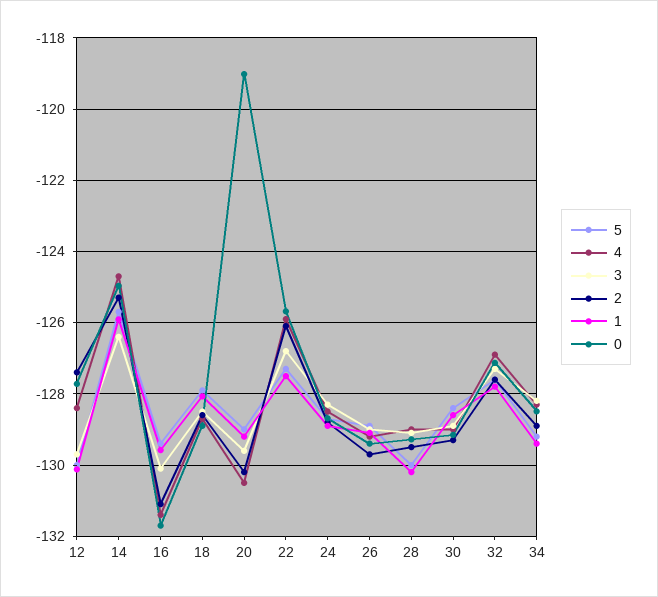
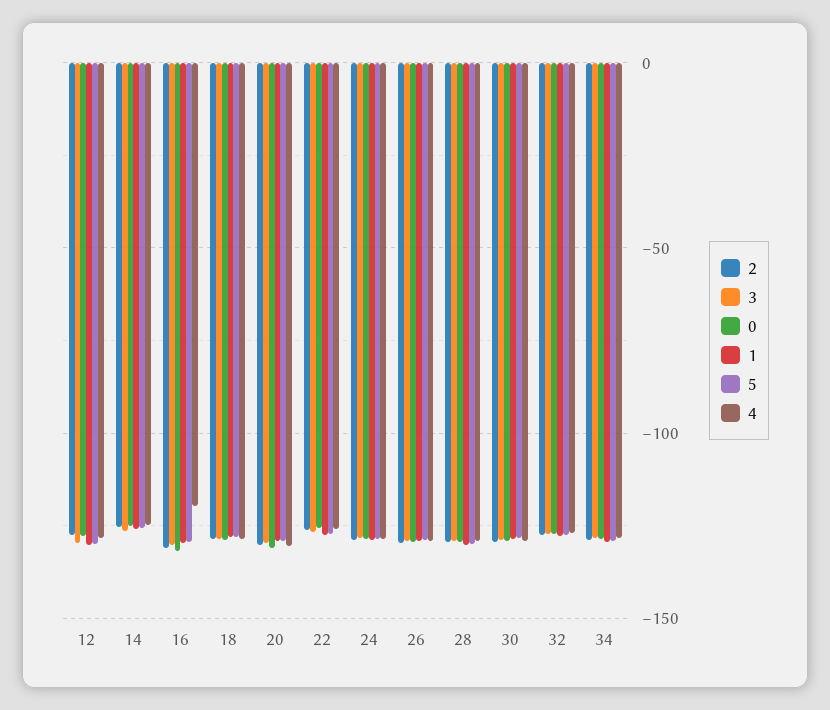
  {
    "5": {
      "12": -130,
      "14": -125.8,
      "16": -129.4,
      "18": -128,
      "20": -129,
      "22": -127.4,
      "24": -128.8,
      "26": -129,
      "28": -130,
      "30": -128.4,
      "32": -127.6,
      "34": -129.2
    },
    "4": {
      "12": -128.4,
      "14": -124.8,
-     "16": -131.4,
+     "16": -120,
      "18": -128.8,
      "20": -130.6,
      "22": -126,
      "24": -128.6,
      "26": -129.2,
      "28": -129,
      "30": -129,
      "32": -127,
      "34": -128.4
    },
    "3": {
      "12": -129.8,
      "14": -126.4,
      "16": -130.2,
      "18": -128.6,
      "20": -129.6,
      "22": -126.8,
      "24": -128.4,
      "26": -129,
      "28": -129.2,
      "30": -129,
      "32": -127.4,
      "34": -128.2
    },
    "2": {
      "12": -127.4,
      "14": -125.4,
      "16": -131.2,
      "18": -128.6,
      "20": -130.2,
      "22": -126.2,
      "24": -128.8,
      "26": -129.8,
      "28": -129.6,
      "30": -129.4,
      "32": -127.6,
      "34": -129
    },
    "1": {
      "12": -130.2,
      "14": -126,
      "16": -129.6,
      "18": -128,
      "20": -129.2,
      "22": -127.6,
      "24": -129,
      "26": -129.2,
      "28": -130.2,
      "30": -128.6,
      "32": -127.8,
      "34": -129.4
    },
    "0": {
      "12": -127.8,
      "14": -125,
      "16": -131.8,
      "18": -129,
-     "20": -119,
+     "20": -130,
      "22": -125.6,
      "24": -128.6,
      "26": -129.4,
      "28": -129.2,
      "30": -129.2,
      "32": -127.2,
      "34": -128.4
    }
  }

